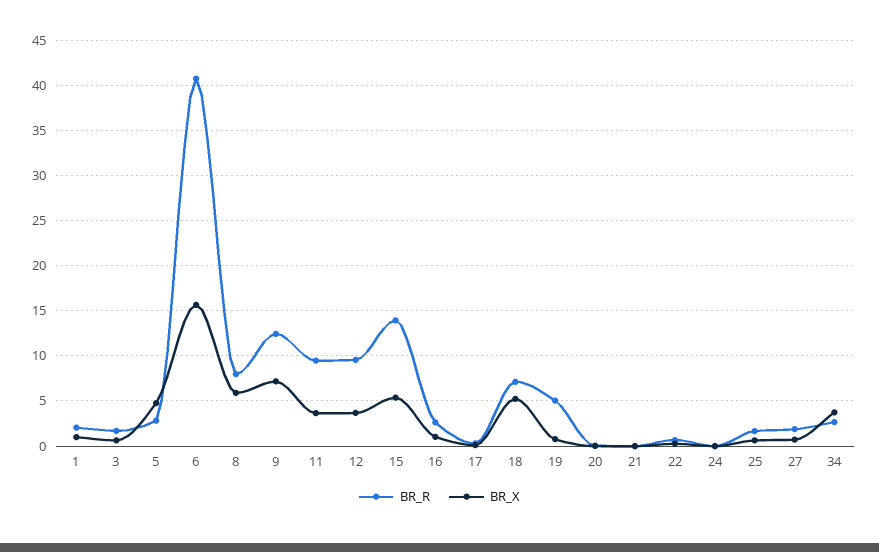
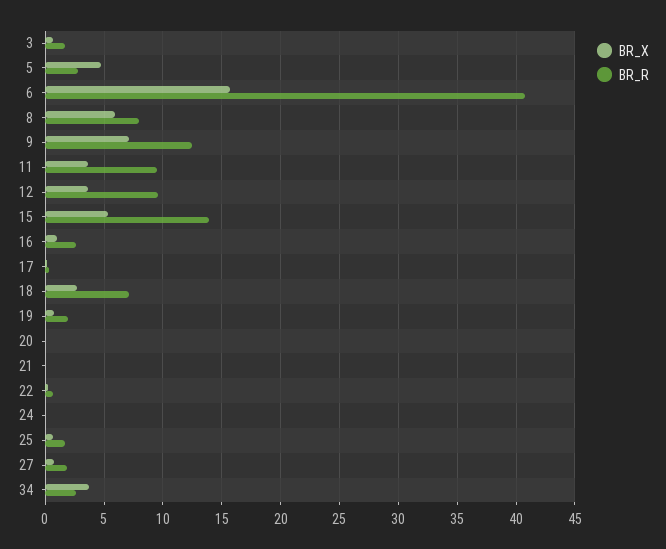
  {
    "BR_R": {
-     "1": 2,
      "3": 2,
      "5": 3,
      "6": 41,
      "8": 8,
      "9": 12,
      "11": 9,
      "12": 10,
      "15": 14,
      "16": 3,
      "17": 0,
      "18": 7,
-     "19": 5,
+     "19": 2,
      "20": 0,
      "21": 0,
      "22": 1,
      "24": 0,
      "25": 2,
      "27": 2,
      "34": 3
    },
    "BR_X": {
-     "1": 1,
      "3": 1,
      "5": 5,
      "6": 16,
      "8": 6,
      "9": 7,
      "11": 4,
      "12": 4,
      "15": 5,
      "16": 1,
      "17": 0,
-     "18": 5,
+     "18": 3,
      "19": 1,
      "20": 0,
      "21": 0,
      "22": 0,
      "24": 0,
      "25": 1,
      "27": 1,
      "34": 4
    }
  }

